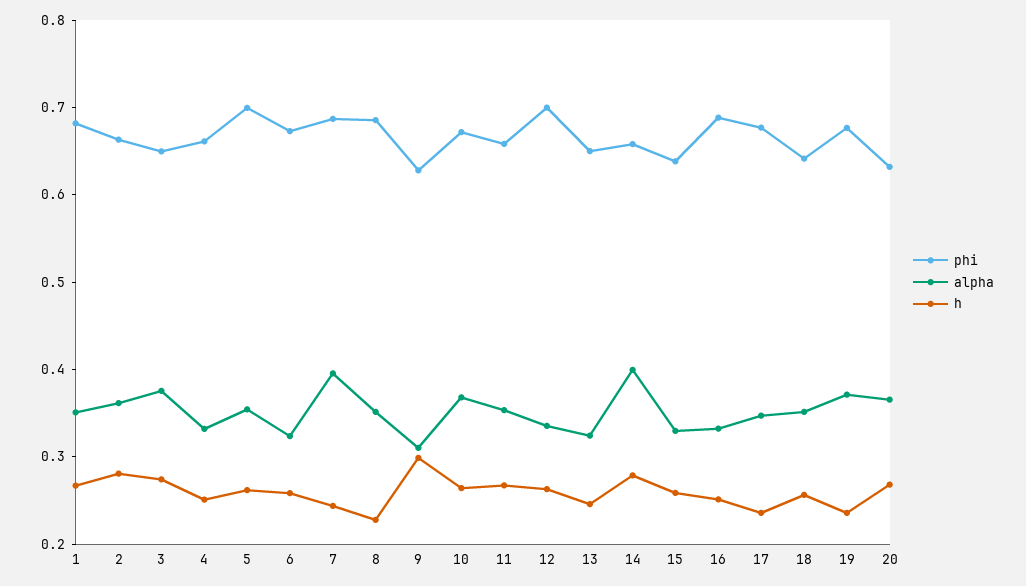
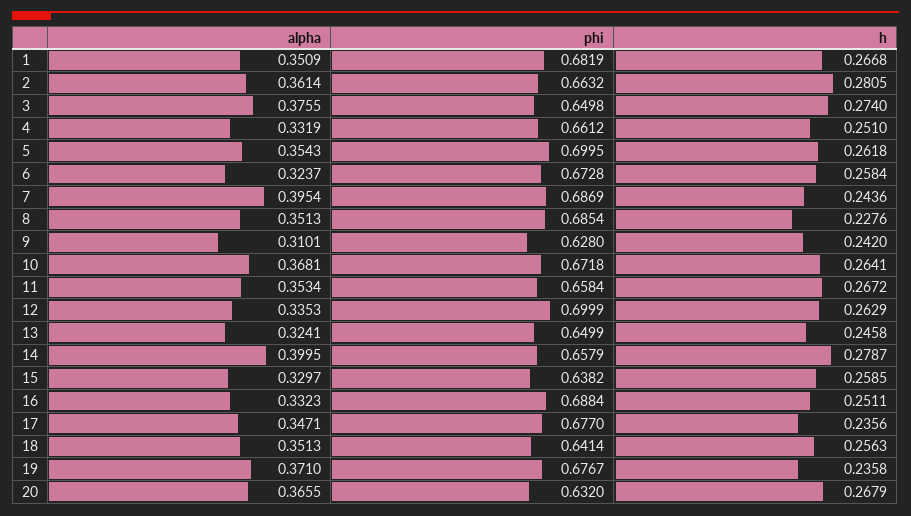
  {
    "phi": {
      "1": 0.6819,
      "2": 0.6632,
      "3": 0.6498,
      "4": 0.6612,
      "5": 0.6995,
      "6": 0.6728,
      "7": 0.6869,
      "8": 0.6854,
      "9": 0.628,
      "10": 0.6718,
      "11": 0.6584,
      "12": 0.6999,
      "13": 0.6499,
      "14": 0.6579,
      "15": 0.6382,
      "16": 0.6884,
      "17": 0.677,
      "18": 0.6414,
      "19": 0.6767,
      "20": 0.632
    },
    "alpha": {
      "1": 0.3509,
      "2": 0.3614,
      "3": 0.3755,
      "4": 0.3319,
      "5": 0.3543,
      "6": 0.3237,
      "7": 0.3954,
      "8": 0.3513,
      "9": 0.3101,
      "10": 0.3681,
      "11": 0.3534,
      "12": 0.3353,
      "13": 0.3241,
      "14": 0.3995,
      "15": 0.3297,
      "16": 0.3323,
      "17": 0.3471,
      "18": 0.3513,
      "19": 0.371,
      "20": 0.3655
    },
    "h": {
      "1": 0.2668,
      "2": 0.2805,
      "3": 0.274,
      "4": 0.251,
      "5": 0.2618,
      "6": 0.2584,
      "7": 0.2436,
      "8": 0.2276,
-     "9": 0.3,
+     "9": 0.242,
      "10": 0.2641,
      "11": 0.2672,
      "12": 0.2629,
      "13": 0.2458,
      "14": 0.2787,
      "15": 0.2585,
      "16": 0.2511,
      "17": 0.2356,
      "18": 0.2563,
      "19": 0.2358,
      "20": 0.2679
    }
  }

